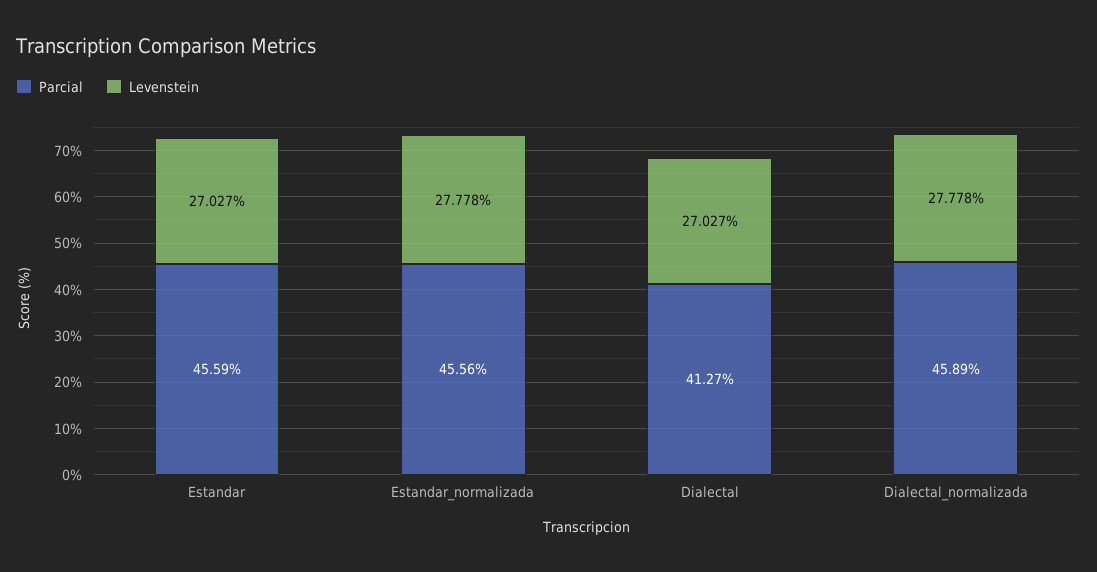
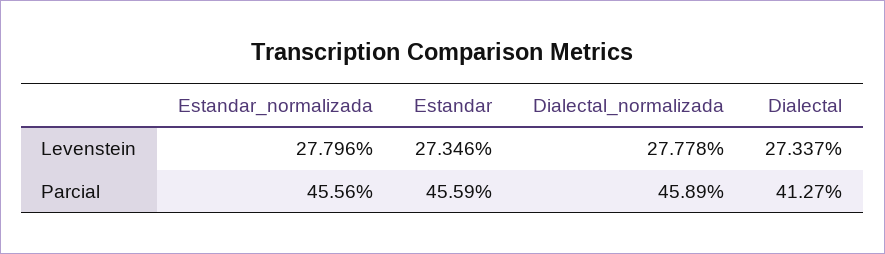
  {
    "Parcial": {
      "Estandar": 45.59,
      "Estandar_normalizada": 45.56,
      "Dialectal": 41.27,
      "Dialectal_normalizada": 45.89
    },
    "Levenstein": {
-     "Estandar": 27.027,
+     "Estandar": 27.346,
-     "Estandar_normalizada": 27.778,
+     "Estandar_normalizada": 27.796,
-     "Dialectal": 27.027,
+     "Dialectal": 27.337,
      "Dialectal_normalizada": 27.778
    }
  }

